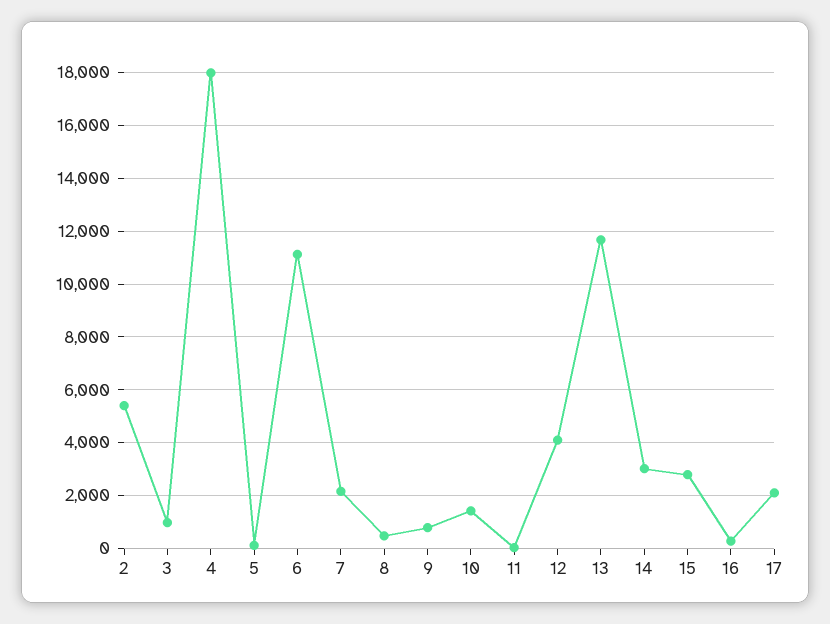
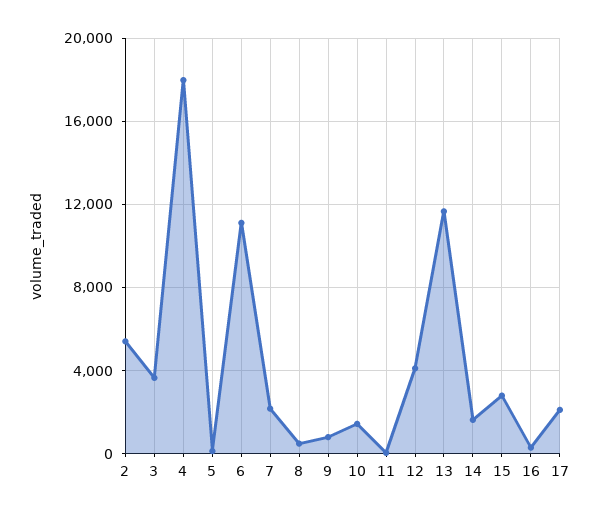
  {
    "2": 5500,
-   "3": 1000,
+   "3": 3500,
    "4": 18000,
    "5": 0,
    "6": 11000,
    "7": 2250,
    "8": 500,
    "9": 750,
    "10": 1500,
    "11": 0,
    "12": 4000,
    "13": 11750,
-   "14": 3000,
+   "14": 1500,
    "15": 2750,
    "16": 250,
    "17": 2000
  }

